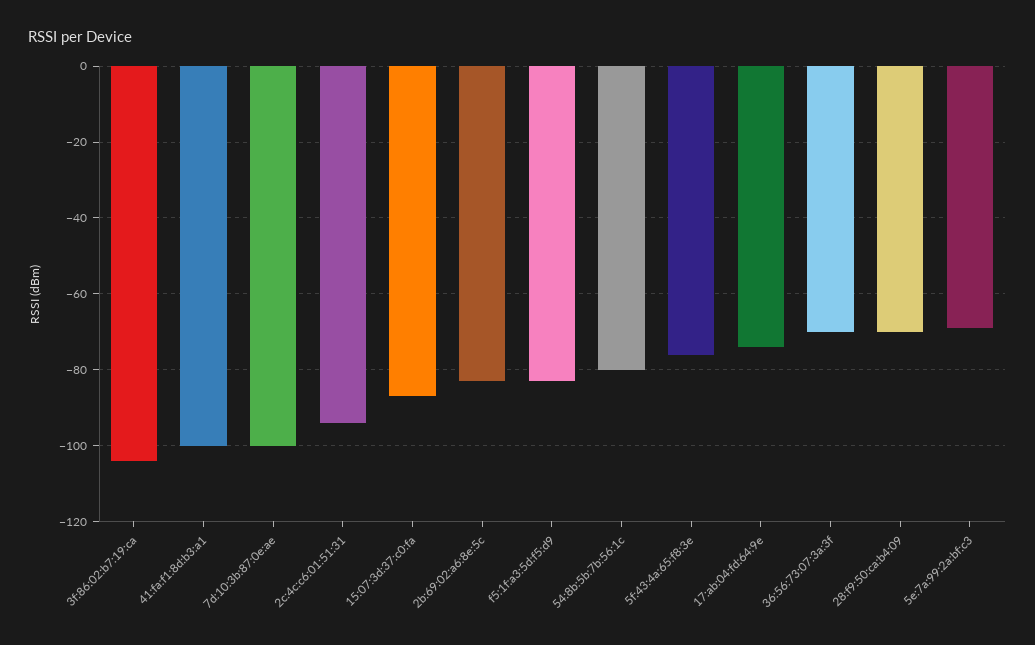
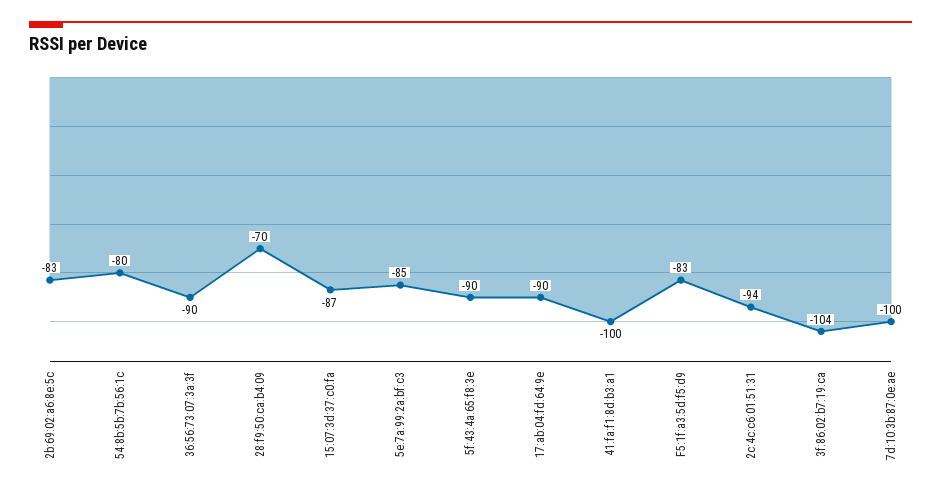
  {
    "3f:86:02:b7:19:ca": -104,
    "41:fa:f1:8d:b3:a1": -100,
    "7d:10:3b:87:0e:ae": -100,
    "2c:4c:c6:01:51:31": -94,
    "15:07:3d:37:c0:fa": -87,
    "2b:69:02:a6:8e:5c": -83,
    "f5:1f:a3:5d:f5:d9": -83,
    "54:8b:5b:7b:56:1c": -80,
-   "5f:43:4a:65:f8:3e": -75,
+   "5f:43:4a:65:f8:3e": -90,
-   "17:ab:04:fd:64:9e": -75,
+   "17:ab:04:fd:64:9e": -90,
-   "36:56:73:07:3a:3f": -70,
+   "36:56:73:07:3a:3f": -90,
    "28:f9:50:ca:b4:09": -70,
-   "5e:7a:99:2a:bf:c3": -70
+   "5e:7a:99:2a:bf:c3": -85
  }

